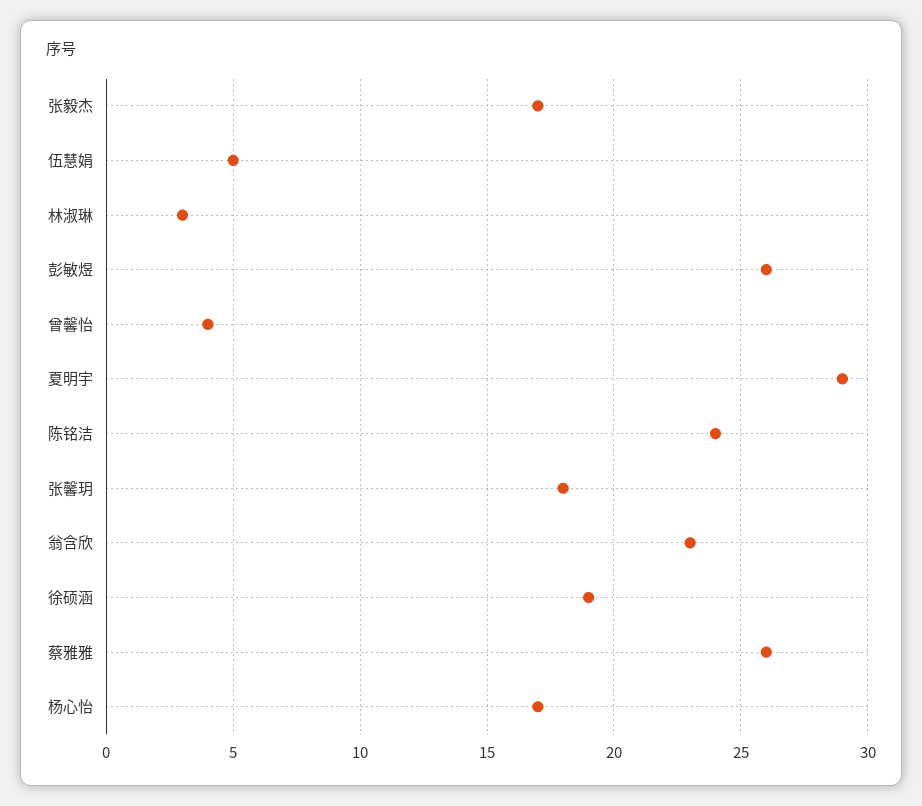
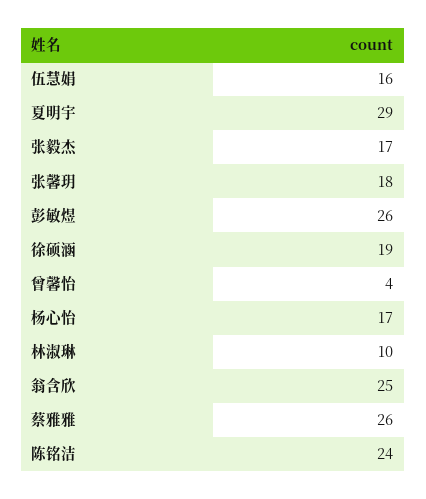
  {
    "张毅杰": 17,
-   "伍慧娟": 5,
+   "伍慧娟": 16,
-   "林淑琳": 3,
+   "林淑琳": 10,
    "彭敏煜": 26,
    "曾馨怡": 4,
    "夏明宇": 29,
    "陈铭洁": 24,
    "张馨玥": 18,
-   "翁含欣": 23,
+   "翁含欣": 25,
    "徐硕涵": 19,
    "蔡雅雅": 26,
    "杨心怡": 17
  }

